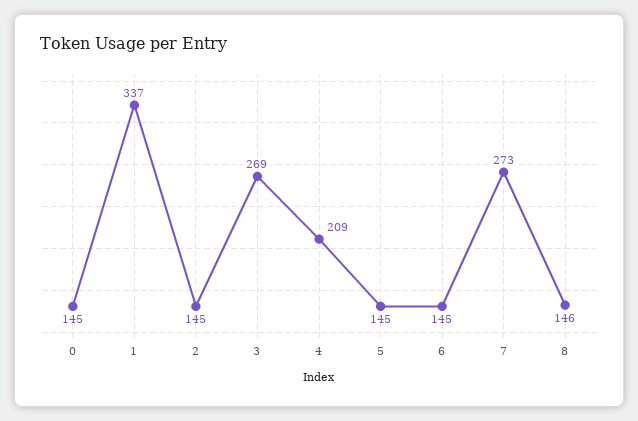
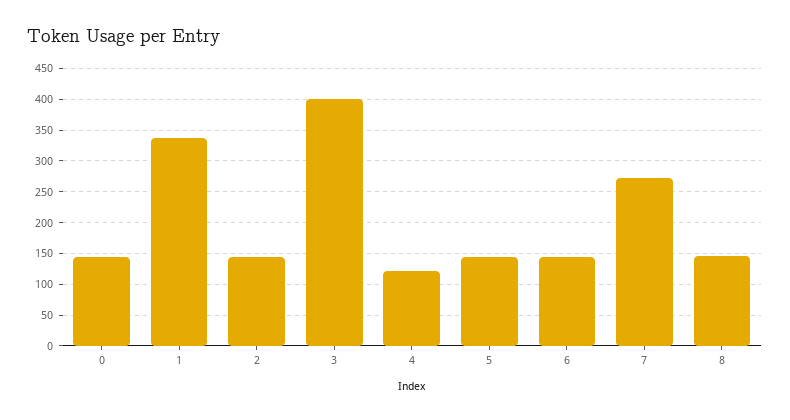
  {
    "0": 145,
    "1": 337,
    "2": 145,
-   "3": 269,
+   "3": 400,
-   "4": 209,
+   "4": 120,
    "5": 145,
    "6": 145,
    "7": 273,
    "8": 146
  }

